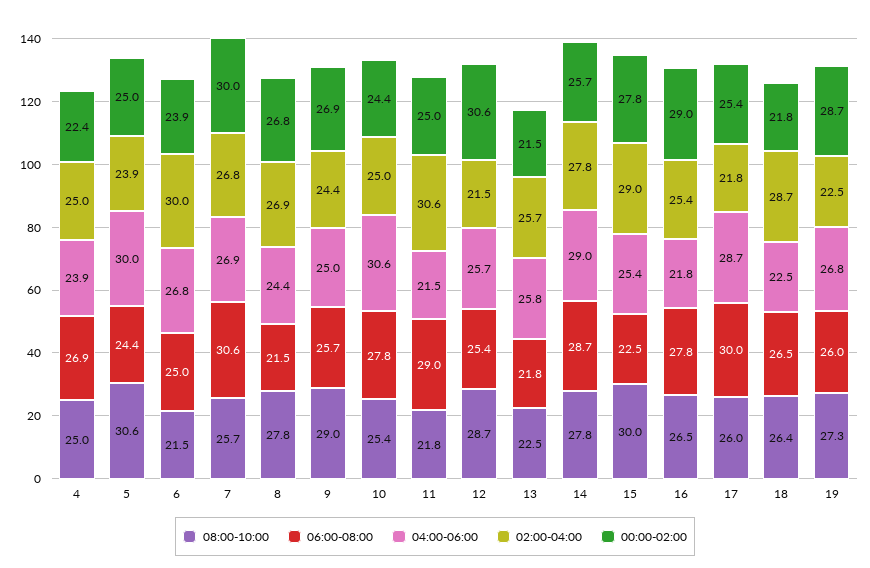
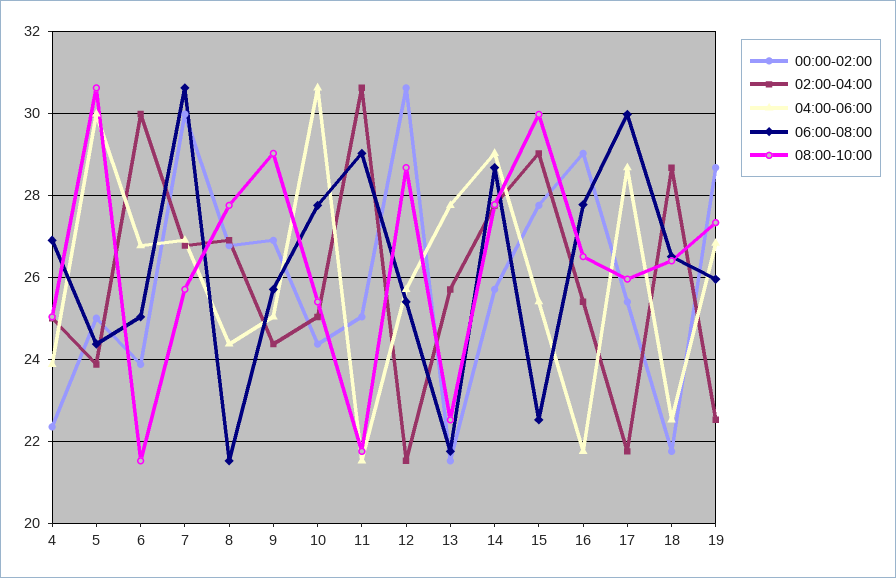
  {
    "08:00-10:00": {
      "4": 25,
      "5": 30.6,
      "6": 21.5,
      "7": 25.7,
      "8": 27.8,
      "9": 29,
      "10": 25.4,
      "11": 21.8,
      "12": 28.7,
      "13": 22.5,
      "14": 27.8,
      "15": 30,
      "16": 26.5,
      "17": 26,
      "18": 26.4,
      "19": 27.3
    },
    "06:00-08:00": {
      "4": 26.9,
      "5": 24.4,
      "6": 25,
      "7": 30.6,
      "8": 21.5,
      "9": 25.7,
      "10": 27.8,
      "11": 29,
      "12": 25.4,
      "13": 21.8,
      "14": 28.7,
      "15": 22.5,
      "16": 27.8,
      "17": 30,
      "18": 26.5,
      "19": 26
    },
    "04:00-06:00": {
      "4": 23.9,
      "5": 30,
      "6": 26.8,
      "7": 26.9,
      "8": 24.4,
      "9": 25,
      "10": 30.6,
      "11": 21.5,
      "12": 25.7,
-     "13": 25.8,
+     "13": 27.8,
      "14": 29,
      "15": 25.4,
      "16": 21.8,
      "17": 28.7,
      "18": 22.5,
      "19": 26.8
    },
    "02:00-04:00": {
      "4": 25,
      "5": 23.9,
      "6": 30,
      "7": 26.8,
      "8": 26.9,
      "9": 24.4,
      "10": 25,
      "11": 30.6,
      "12": 21.5,
      "13": 25.7,
      "14": 27.8,
      "15": 29,
      "16": 25.4,
      "17": 21.8,
      "18": 28.7,
      "19": 22.5
    },
    "00:00-02:00": {
      "4": 22.4,
      "5": 25,
      "6": 23.9,
      "7": 30,
      "8": 26.8,
      "9": 26.9,
      "10": 24.4,
      "11": 25,
      "12": 30.6,
      "13": 21.5,
      "14": 25.7,
      "15": 27.8,
      "16": 29,
      "17": 25.4,
      "18": 21.8,
      "19": 28.7
    }
  }

